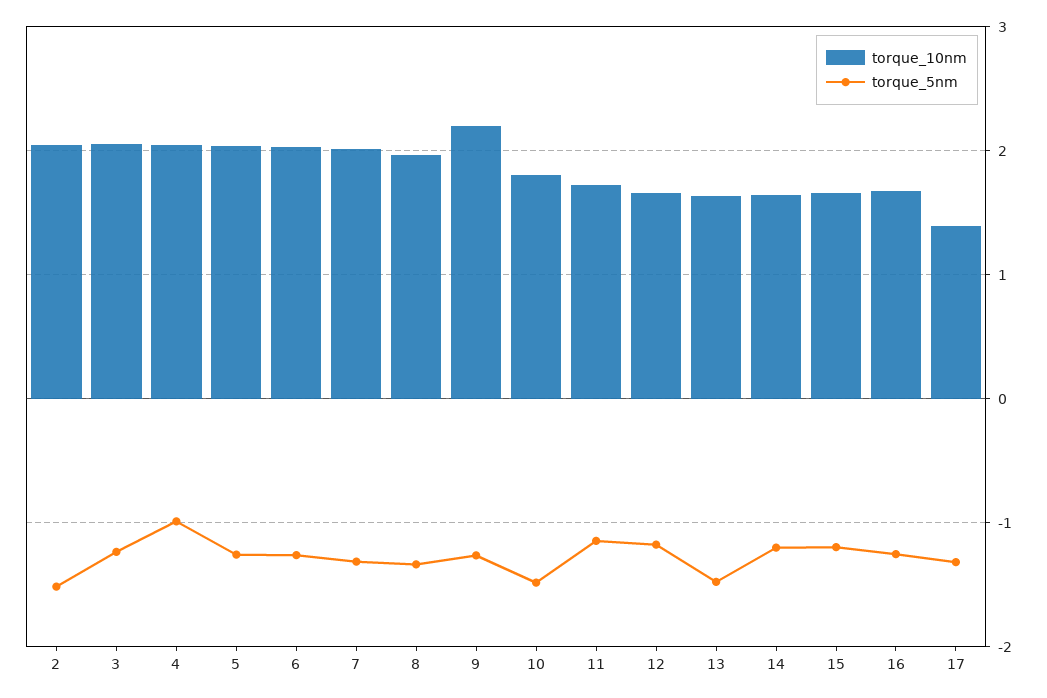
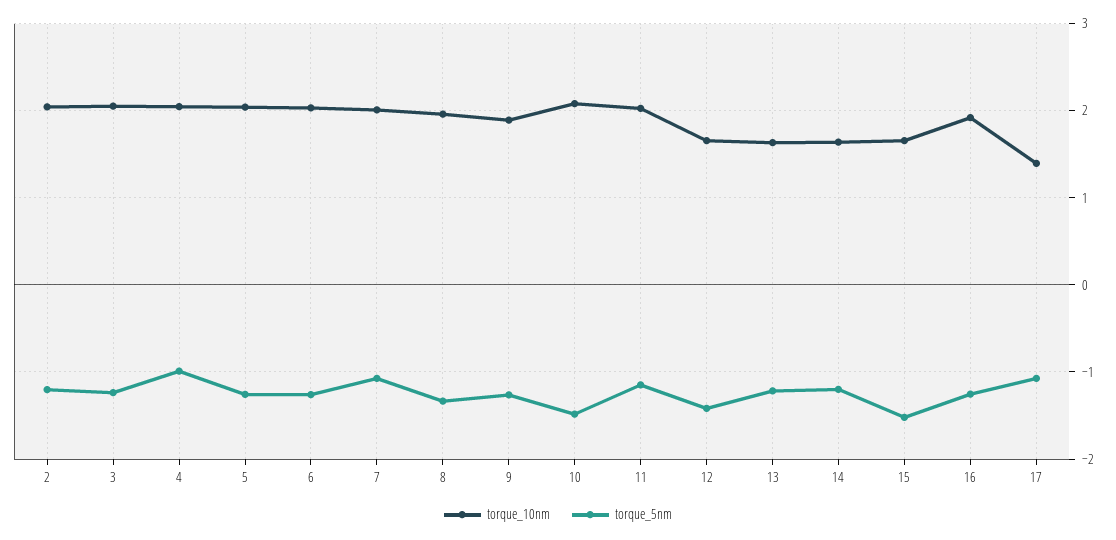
  {
    "torque_10nm": {
      "2": 2,
      "3": 2.1,
      "4": 2,
      "5": 2,
      "6": 2,
      "7": 2,
      "8": 2,
-     "9": 2.2,
+     "9": 1.9,
-     "10": 1.8,
+     "10": 2.1,
-     "11": 1.7,
+     "11": 2,
      "12": 1.7,
      "13": 1.6,
      "14": 1.6,
      "15": 1.7,
-     "16": 1.7,
+     "16": 1.9,
      "17": 1.4
    },
    "torque_5nm": {
-     "2": -1.5,
+     "2": -1.2,
      "3": -1.2,
      "4": -1,
      "5": -1.3,
      "6": -1.3,
-     "7": -1.3,
+     "7": -1.1,
      "8": -1.3,
      "9": -1.3,
      "10": -1.5,
      "11": -1.1,
-     "12": -1.2,
+     "12": -1.4,
-     "13": -1.5,
+     "13": -1.2,
      "14": -1.2,
-     "15": -1.2,
+     "15": -1.5,
      "16": -1.3,
-     "17": -1.3
+     "17": -1.1
    }
  }

